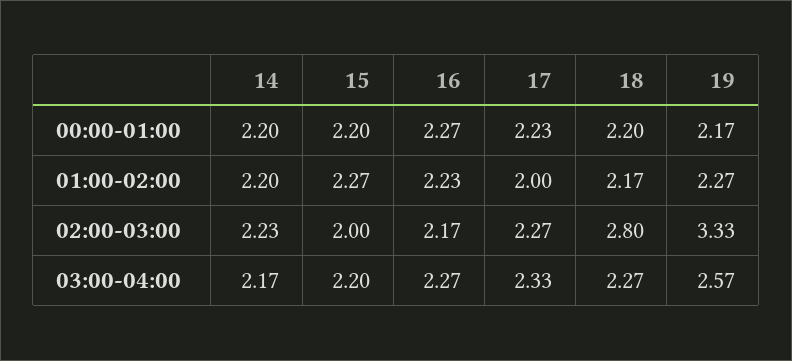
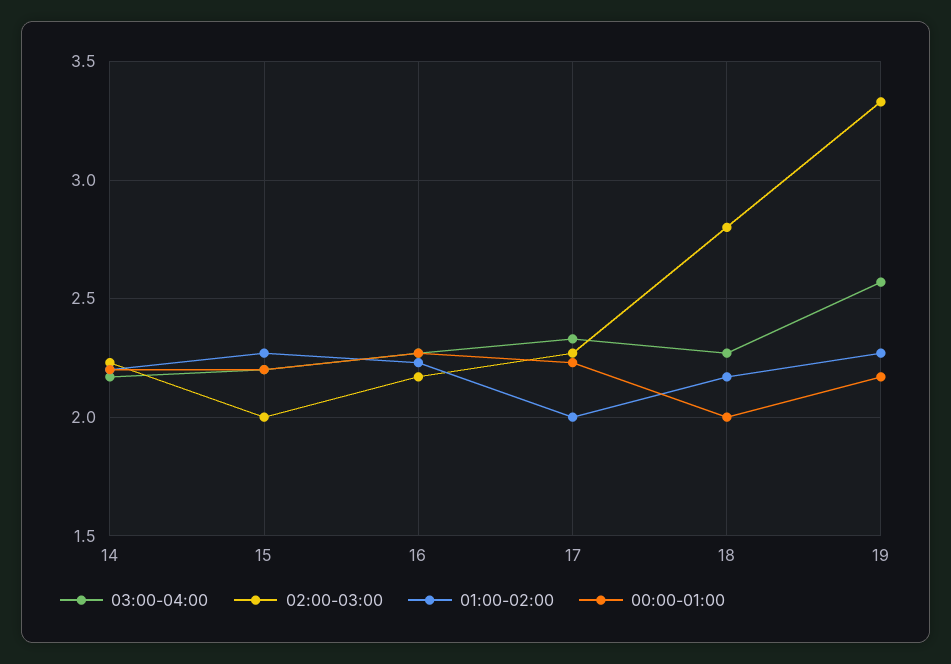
  {
    "00:00-01:00": {
      "14": 2.2,
      "15": 2.2,
      "16": 2.27,
      "17": 2.23,
-     "18": 2.2,
+     "18": 2,
      "19": 2.17
    },
    "01:00-02:00": {
      "14": 2.2,
      "15": 2.27,
      "16": 2.23,
      "17": 2,
      "18": 2.17,
      "19": 2.27
    },
    "02:00-03:00": {
      "14": 2.23,
      "15": 2,
      "16": 2.17,
      "17": 2.27,
      "18": 2.8,
      "19": 3.33
    },
    "03:00-04:00": {
      "14": 2.17,
      "15": 2.2,
      "16": 2.27,
      "17": 2.33,
      "18": 2.27,
      "19": 2.57
    }
  }

